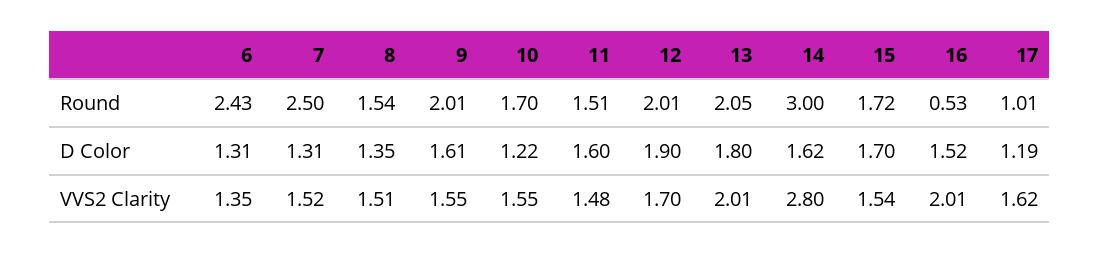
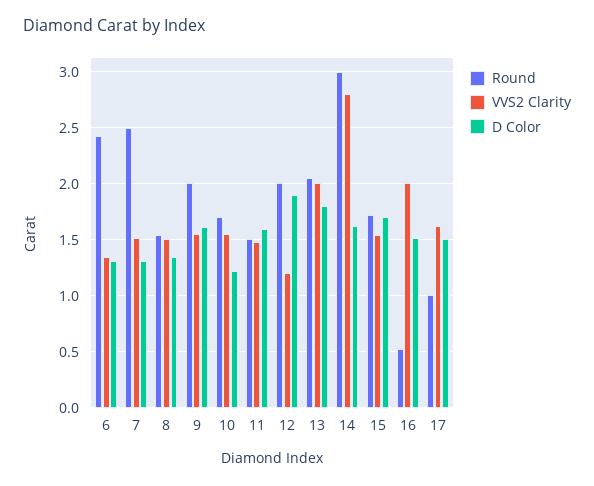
  {
    "Round": {
      "6": 2.43,
      "7": 2.5,
      "8": 1.54,
      "9": 2.01,
      "10": 1.7,
      "11": 1.51,
      "12": 2.01,
      "13": 2.05,
      "14": 3,
      "15": 1.72,
      "16": 0.53,
      "17": 1.01
    },
    "D Color": {
      "6": 1.31,
      "7": 1.31,
      "8": 1.35,
      "9": 1.61,
      "10": 1.22,
      "11": 1.6,
      "12": 1.9,
      "13": 1.8,
      "14": 1.62,
      "15": 1.7,
      "16": 1.52,
-     "17": 1.19
+     "17": 1.5
    },
    "VVS2 Clarity": {
      "6": 1.35,
      "7": 1.52,
      "8": 1.51,
      "9": 1.55,
      "10": 1.55,
      "11": 1.48,
-     "12": 1.7,
+     "12": 1.2,
      "13": 2.01,
      "14": 2.8,
      "15": 1.54,
      "16": 2.01,
      "17": 1.62
    }
  }

